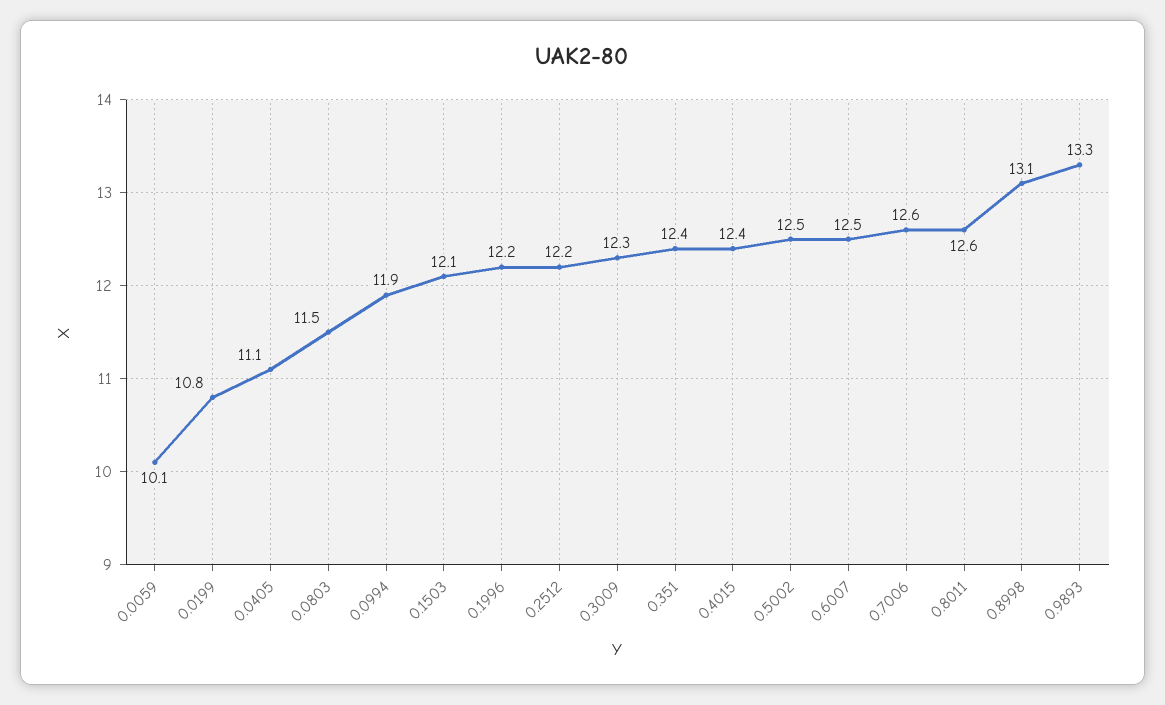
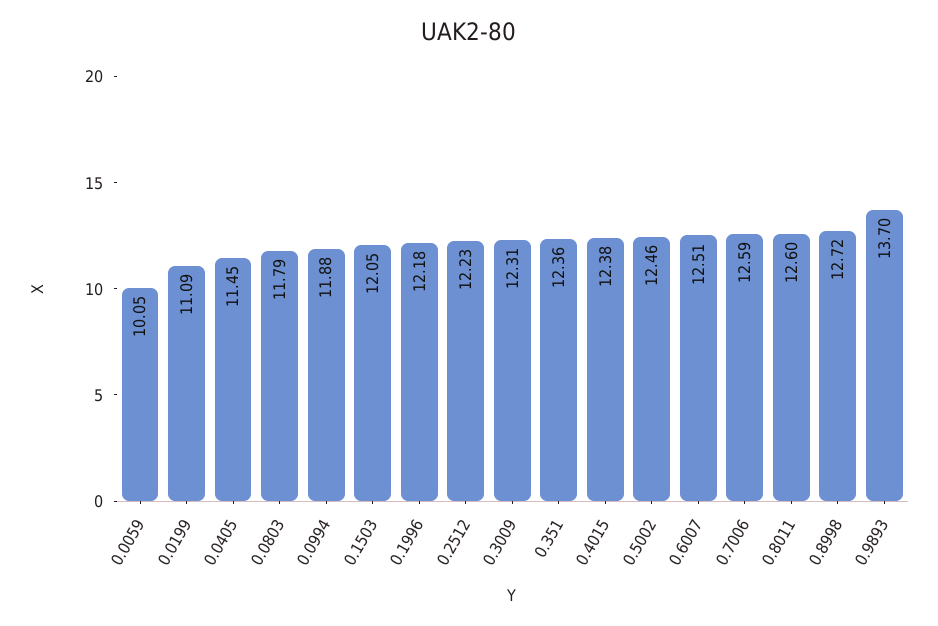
  {
    "0.0059": 10.05,
-   "0.0199": 10.8,
+   "0.0199": 11.09,
-   "0.0405": 11.1,
+   "0.0405": 11.45,
-   "0.0803": 11.5,
+   "0.0803": 11.79,
    "0.0994": 11.88,
    "0.1503": 12.05,
    "0.1996": 12.18,
    "0.2512": 12.23,
    "0.3009": 12.31,
    "0.351": 12.36,
    "0.4015": 12.38,
    "0.5002": 12.46,
    "0.6007": 12.51,
    "0.7006": 12.59,
    "0.8011": 12.6,
-   "0.8998": 13.1,
+   "0.8998": 12.72,
-   "0.9893": 13.3
+   "0.9893": 13.7
  }

